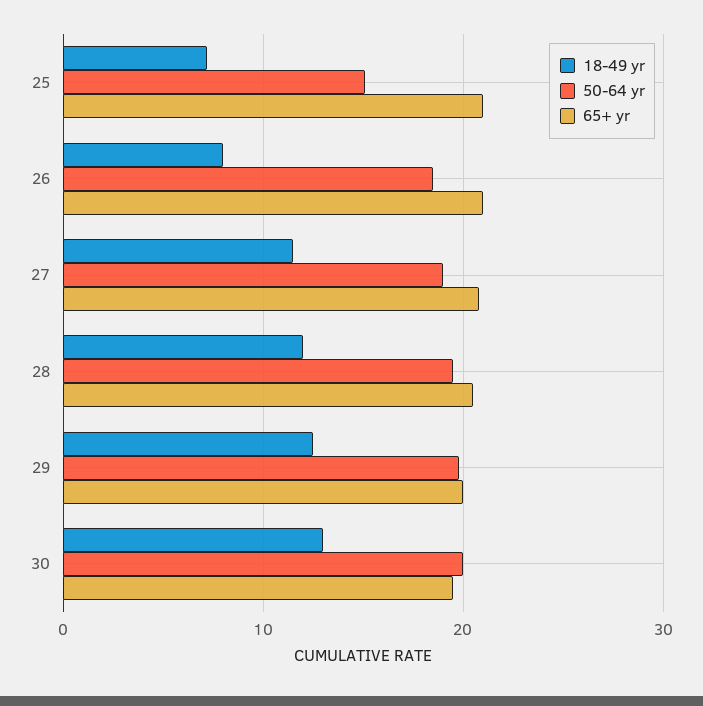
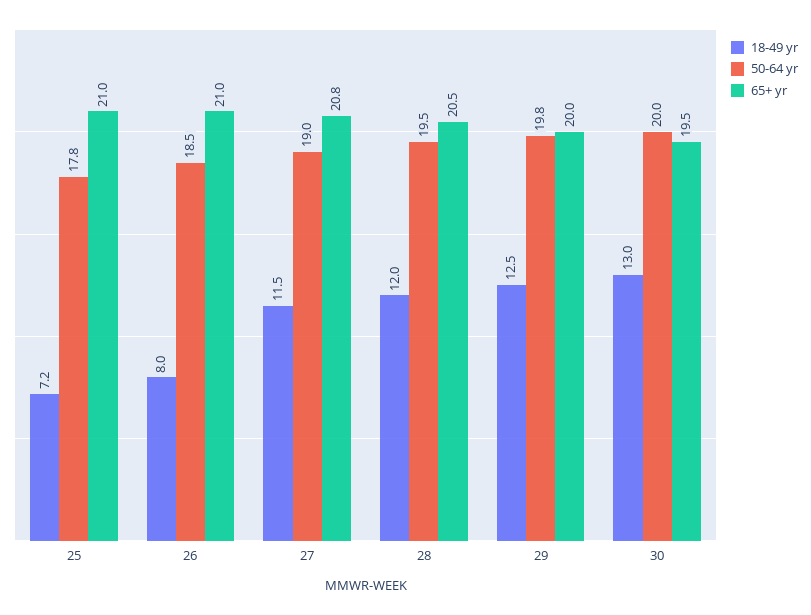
  {
    "18-49 yr": {
      "25": 7.2,
      "26": 8,
      "27": 11.5,
      "28": 12,
      "29": 12.5,
      "30": 13
    },
    "50-64 yr": {
-     "25": 15,
+     "25": 17.8,
      "26": 18.5,
      "27": 19,
      "28": 19.5,
      "29": 19.8,
      "30": 20
    },
    "65+ yr": {
      "25": 21,
      "26": 21,
      "27": 20.8,
      "28": 20.5,
      "29": 20,
      "30": 19.5
    }
  }

